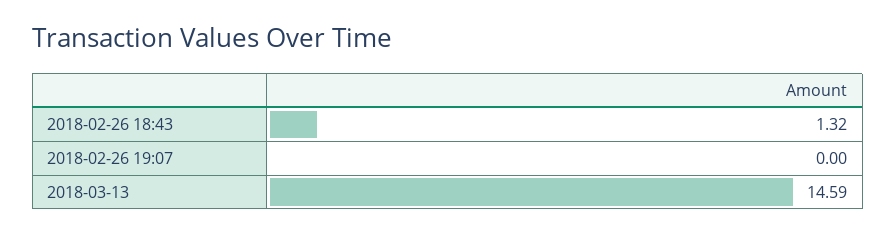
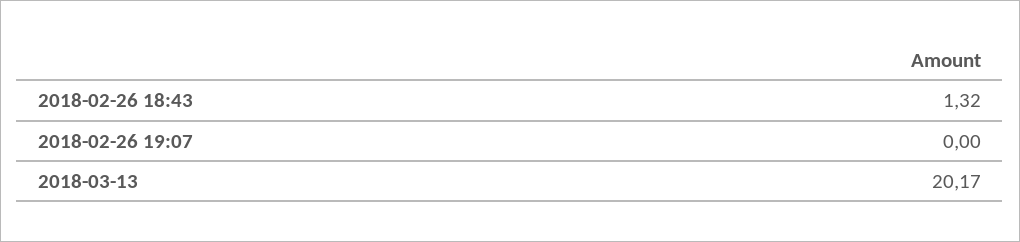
  {
    "2018-02-26 18:43": 1.32,
    "2018-02-26 19:07": 0,
-   "2018-03-13": 14.59
+   "2018-03-13": 20.17
  }

